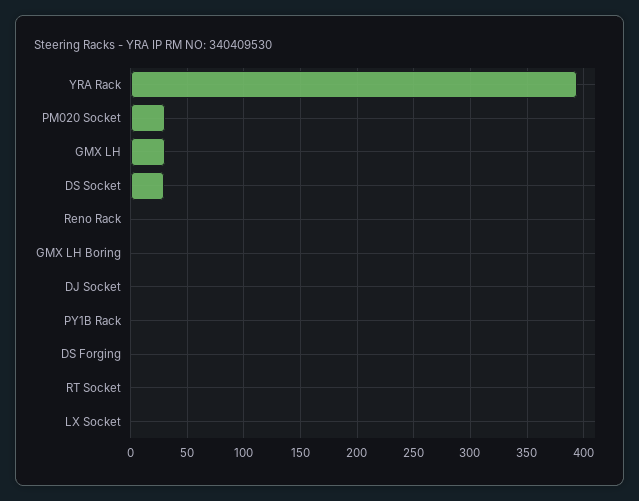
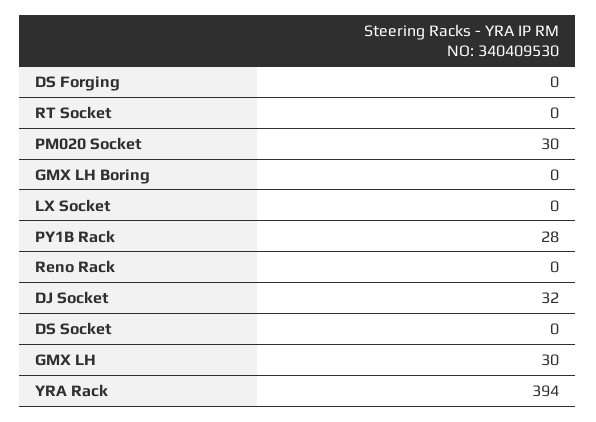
  {
    "YRA Rack": 394,
    "PM020 Socket": 30,
    "GMX LH": 30,
-   "DS Socket": 30,
+   "DS Socket": 0,
    "Reno Rack": 0,
    "GMX LH Boring": 0,
-   "DJ Socket": 0,
+   "DJ Socket": 32,
-   "PY1B Rack": 0,
+   "PY1B Rack": 28,
    "DS Forging": 0,
    "RT Socket": 0,
    "LX Socket": 0
  }

